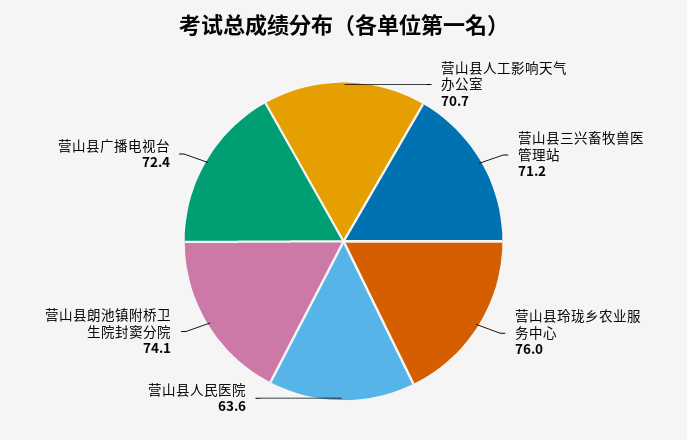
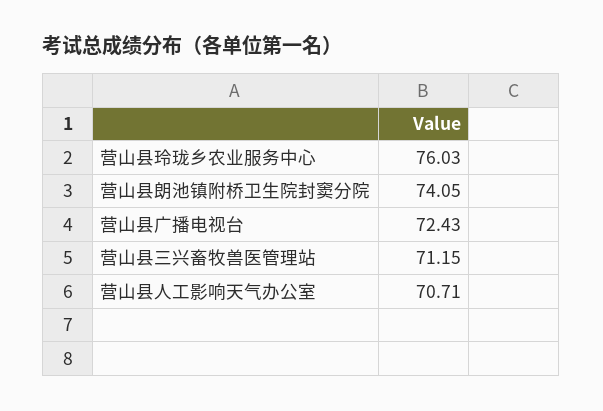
  {
    "营山县人工影响天气办公室": 70.71,
    "营山县三兴畜牧兽医管理站": 71.15,
    "营山县玲珑乡农业服务中心": 76.03,
-   "营山县人民医院": 63.6,
    "营山县朗池镇附桥卫生院封窦分院": 74.05,
    "营山县广播电视台": 72.43
  }

